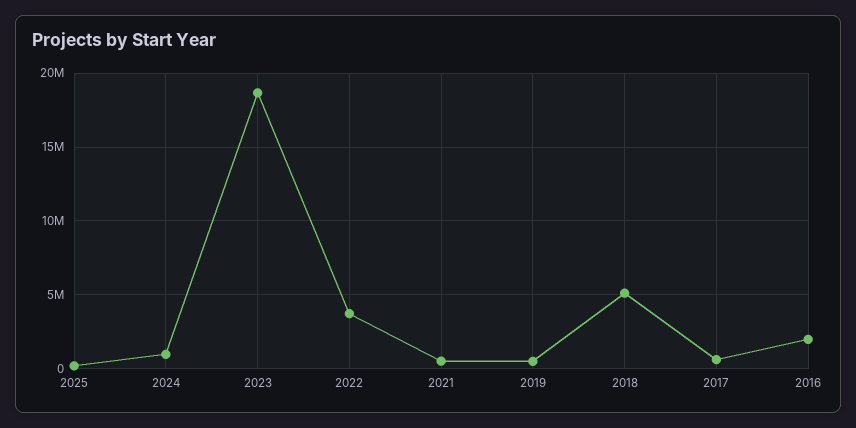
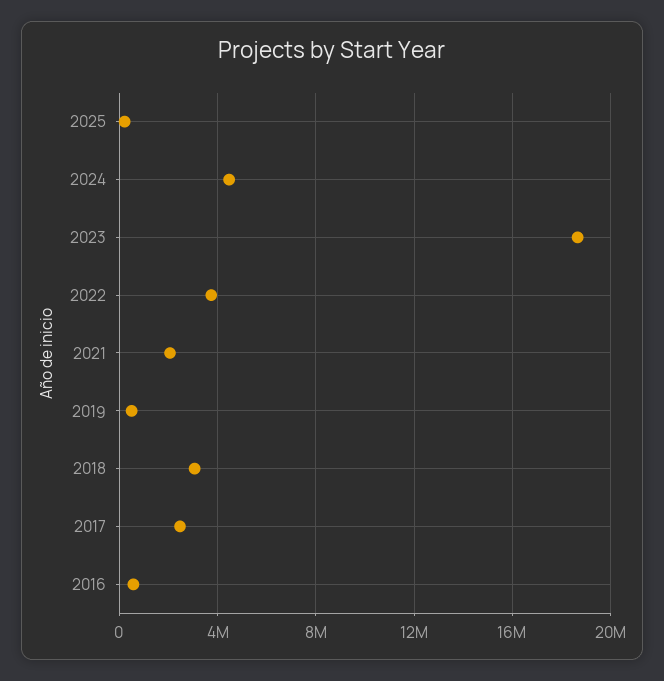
  {
    "2025": 0,
-   "2024": 1000000,
+   "2024": 4500000,
    "2023": 18500000,
    "2022": 3500000,
-   "2021": 500000,
+   "2021": 2000000,
    "2019": 500000,
-   "2018": 5000000,
+   "2018": 3000000,
-   "2017": 500000,
+   "2017": 2500000,
-   "2016": 2000000
+   "2016": 500000
  }

